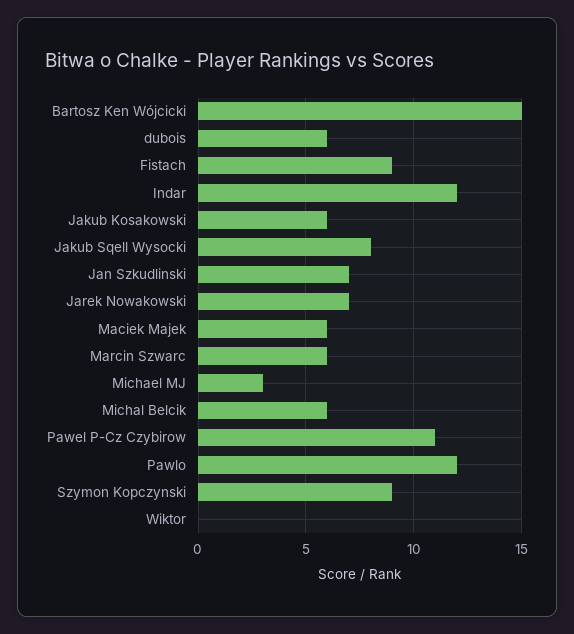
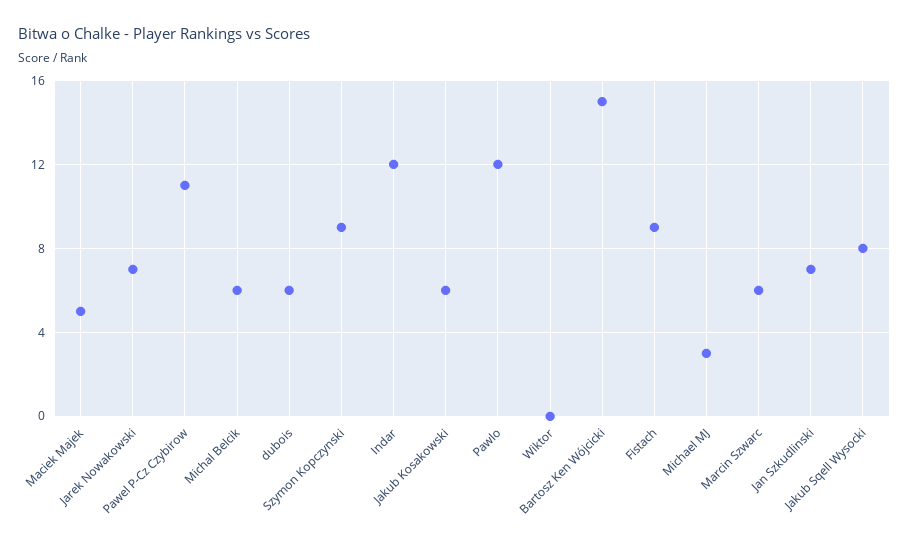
  {
    "Bartosz Ken Wójcicki": 15,
    "dubois": 6,
    "Fistach": 9,
    "Indar": 12,
    "Jakub Kosakowski": 6,
    "Jakub Sqell Wysocki": 8,
    "Jan Szkudlinski": 7,
    "Jarek Nowakowski": 7,
-   "Maciek Majek": 6,
+   "Maciek Majek": 5,
    "Marcin Szwarc": 6,
    "Michael MJ": 3,
    "Michal Belcik": 6,
    "Pawel P-Cz Czybirow": 11,
    "Pawlo": 12,
    "Szymon Kopczynski": 9,
    "Wiktor": 0
  }

